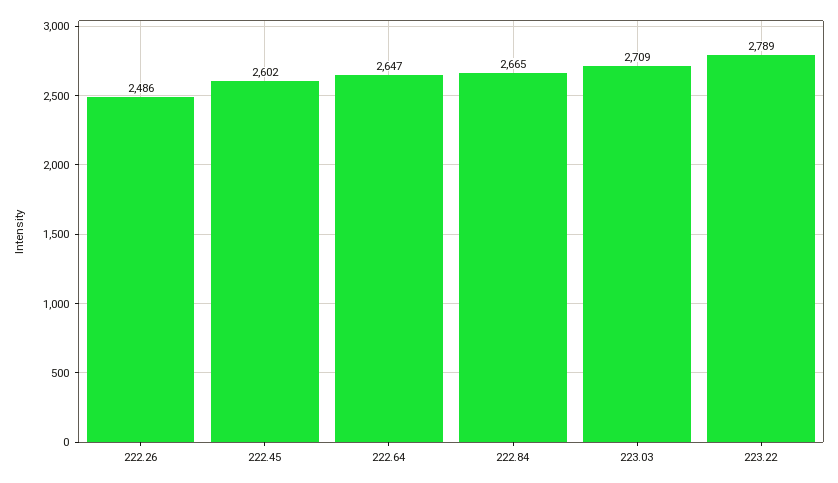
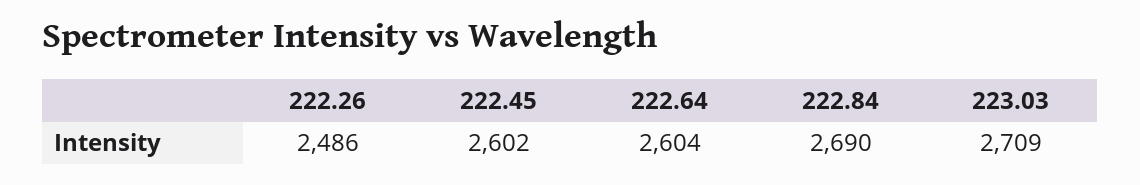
  {
    "222.26": 2486,
    "222.45": 2602,
-   "222.64": 2647,
+   "222.64": 2604,
-   "222.84": 2665,
+   "222.84": 2690,
-   "223.03": 2709,
+   "223.03": 2709
-   "223.22": 2789
  }

